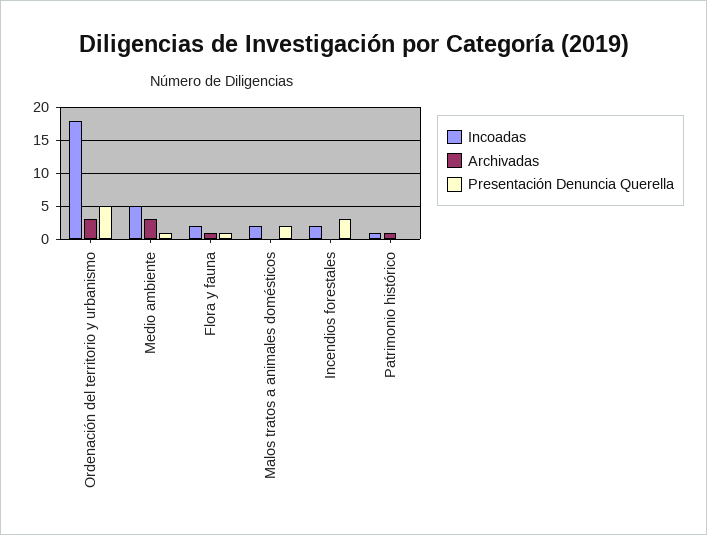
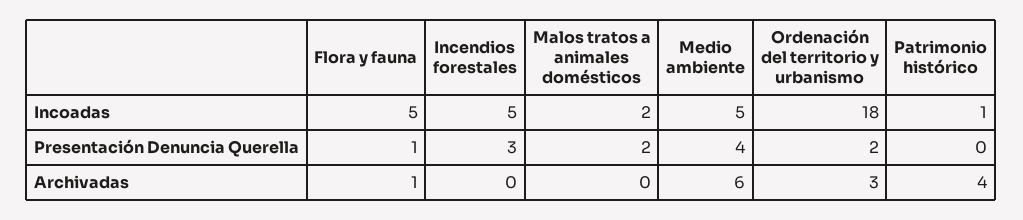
  {
    "Incoadas": {
      "Ordenación del territorio y urbanismo": 18,
      "Medio ambiente": 5,
-     "Flora y fauna": 2,
+     "Flora y fauna": 5,
      "Malos tratos a animales domésticos": 2,
-     "Incendios forestales": 2,
+     "Incendios forestales": 5,
      "Patrimonio histórico": 1
    },
    "Archivadas": {
      "Ordenación del territorio y urbanismo": 3,
-     "Medio ambiente": 3,
+     "Medio ambiente": 6,
      "Flora y fauna": 1,
      "Malos tratos a animales domésticos": 0,
      "Incendios forestales": 0,
-     "Patrimonio histórico": 1
+     "Patrimonio histórico": 4
    },
    "Presentación Denuncia Querella": {
-     "Ordenación del territorio y urbanismo": 5,
+     "Ordenación del territorio y urbanismo": 2,
-     "Medio ambiente": 1,
+     "Medio ambiente": 4,
      "Flora y fauna": 1,
      "Malos tratos a animales domésticos": 2,
      "Incendios forestales": 3,
      "Patrimonio histórico": 0
    }
  }

